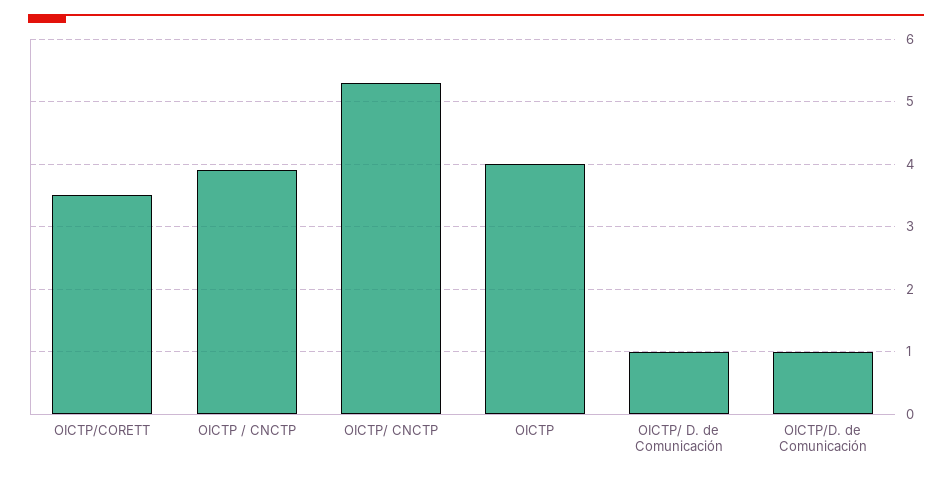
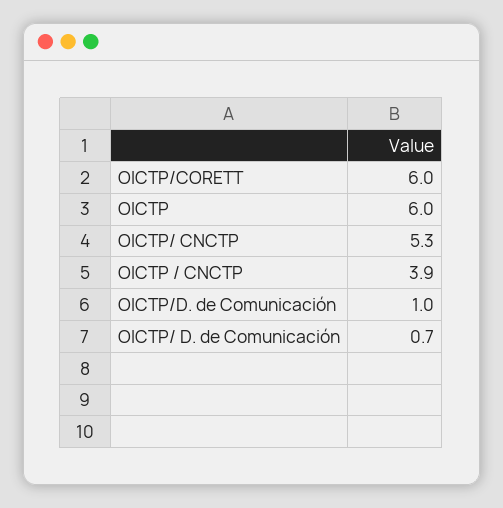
  {
-   "OICTP/CORETT": 3.5,
+   "OICTP/CORETT": 6,
    "OICTP / CNCTP": 3.9,
    "OICTP/ CNCTP": 5.3,
-   "OICTP": 4,
+   "OICTP": 6,
-   "OICTP/ D. de Comunicación": 1,
+   "OICTP/ D. de Comunicación": 0.7,
    "OICTP/D. de Comunicación": 1
  }

